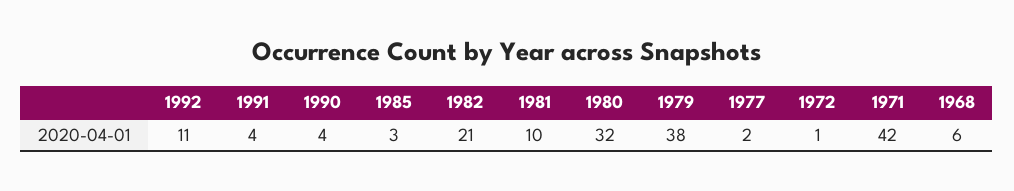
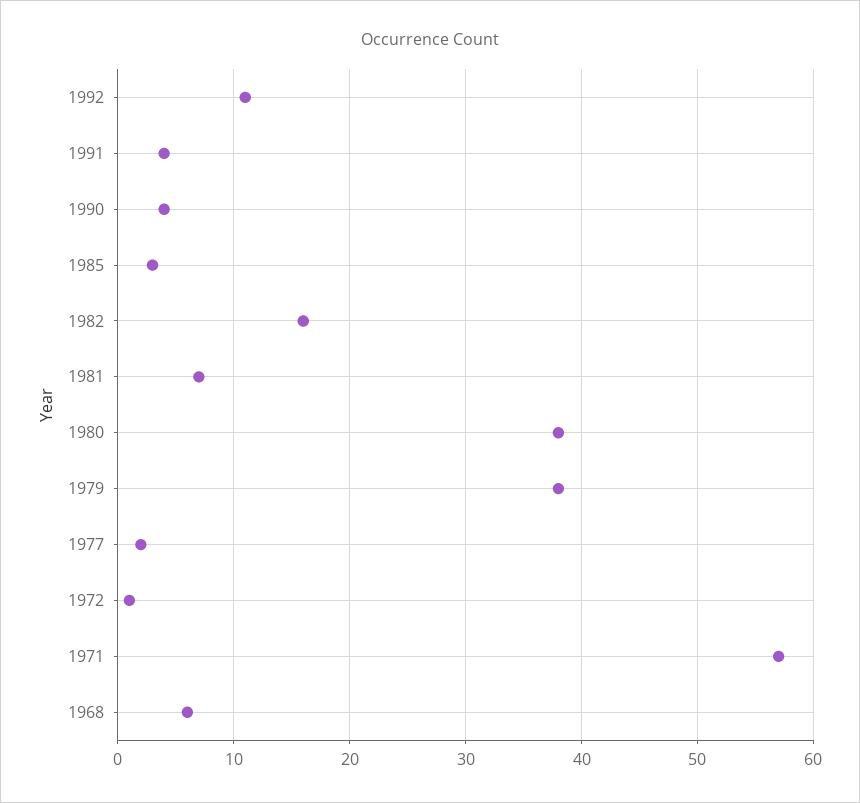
  {
    "1992": 11,
    "1991": 4,
    "1990": 4,
    "1985": 3,
-   "1982": 21,
+   "1982": 16,
-   "1981": 10,
+   "1981": 7,
-   "1980": 32,
+   "1980": 38,
    "1979": 38,
    "1977": 2,
    "1972": 1,
-   "1971": 42,
+   "1971": 57,
    "1968": 6
  }

